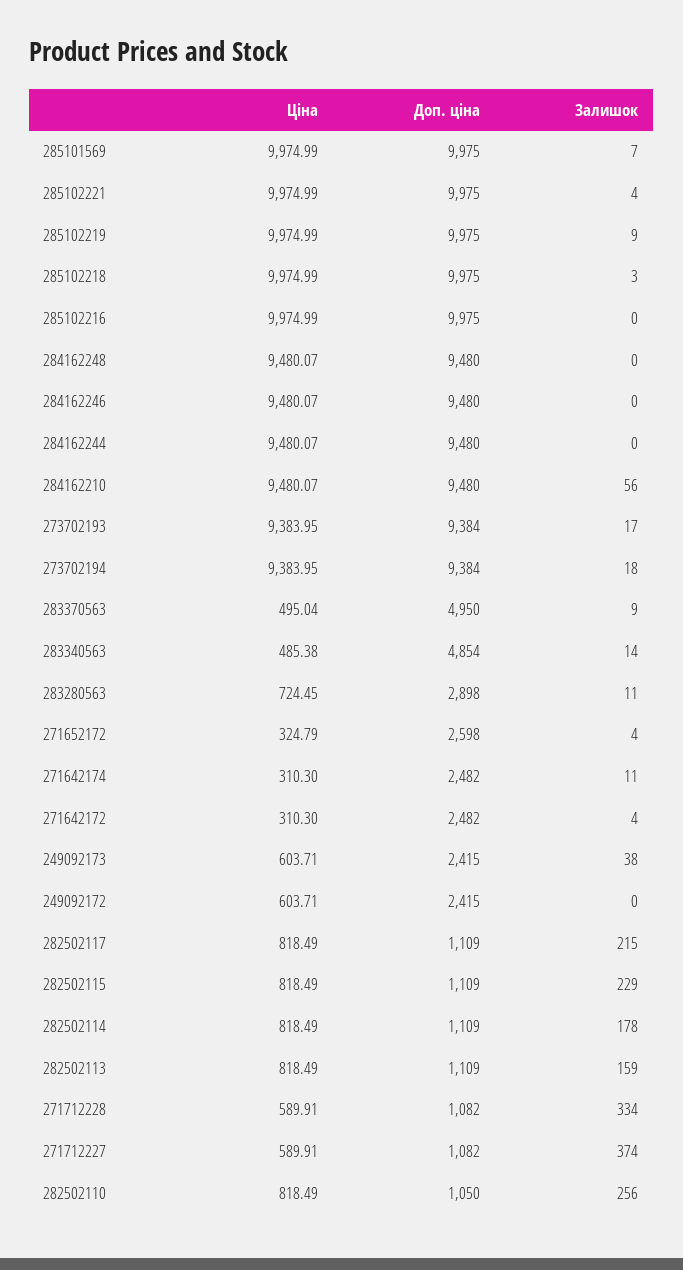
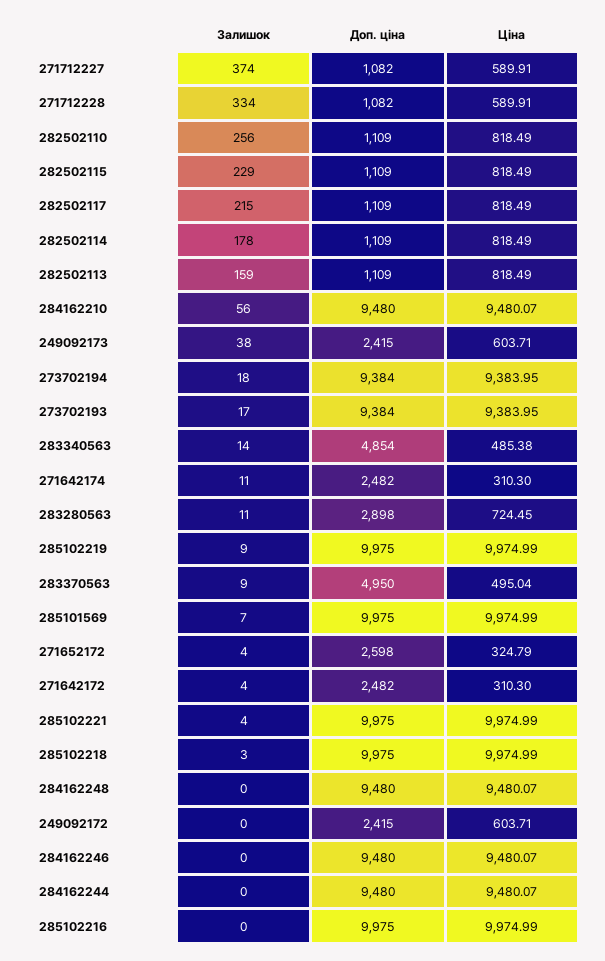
  {
    "Ціна": {
      "285101569": 9974.99,
      "285102221": 9974.99,
      "285102219": 9974.99,
      "285102218": 9974.99,
      "285102216": 9974.99,
      "284162248": 9480.07,
      "284162246": 9480.07,
      "284162244": 9480.07,
      "284162210": 9480.07,
      "273702193": 9383.95,
      "273702194": 9383.95,
      "283370563": 495.04,
      "283340563": 485.38,
      "283280563": 724.45,
      "271652172": 324.79,
      "271642174": 310.3,
      "271642172": 310.3,
      "249092173": 603.71,
      "249092172": 603.71,
      "282502117": 818.49,
      "282502115": 818.49,
      "282502114": 818.49,
      "282502113": 818.49,
      "271712228": 589.91,
      "271712227": 589.91,
      "282502110": 818.49
    },
    "Доп. ціна": {
      "285101569": 9975,
      "285102221": 9975,
      "285102219": 9975,
      "285102218": 9975,
      "285102216": 9975,
      "284162248": 9480,
      "284162246": 9480,
      "284162244": 9480,
      "284162210": 9480,
      "273702193": 9384,
      "273702194": 9384,
      "283370563": 4950,
      "283340563": 4854,
      "283280563": 2898,
      "271652172": 2598,
      "271642174": 2482,
      "271642172": 2482,
      "249092173": 2415,
      "249092172": 2415,
      "282502117": 1109,
      "282502115": 1109,
      "282502114": 1109,
      "282502113": 1109,
      "271712228": 1082,
      "271712227": 1082,
-     "282502110": 1050
+     "282502110": 1109
    },
    "Залишок": {
      "285101569": 7,
      "285102221": 4,
      "285102219": 9,
      "285102218": 3,
      "285102216": 0,
      "284162248": 0,
      "284162246": 0,
      "284162244": 0,
      "284162210": 56,
      "273702193": 17,
      "273702194": 18,
      "283370563": 9,
      "283340563": 14,
      "283280563": 11,
      "271652172": 4,
      "271642174": 11,
      "271642172": 4,
      "249092173": 38,
      "249092172": 0,
      "282502117": 215,
      "282502115": 229,
      "282502114": 178,
      "282502113": 159,
      "271712228": 334,
      "271712227": 374,
      "282502110": 256
    }
  }

